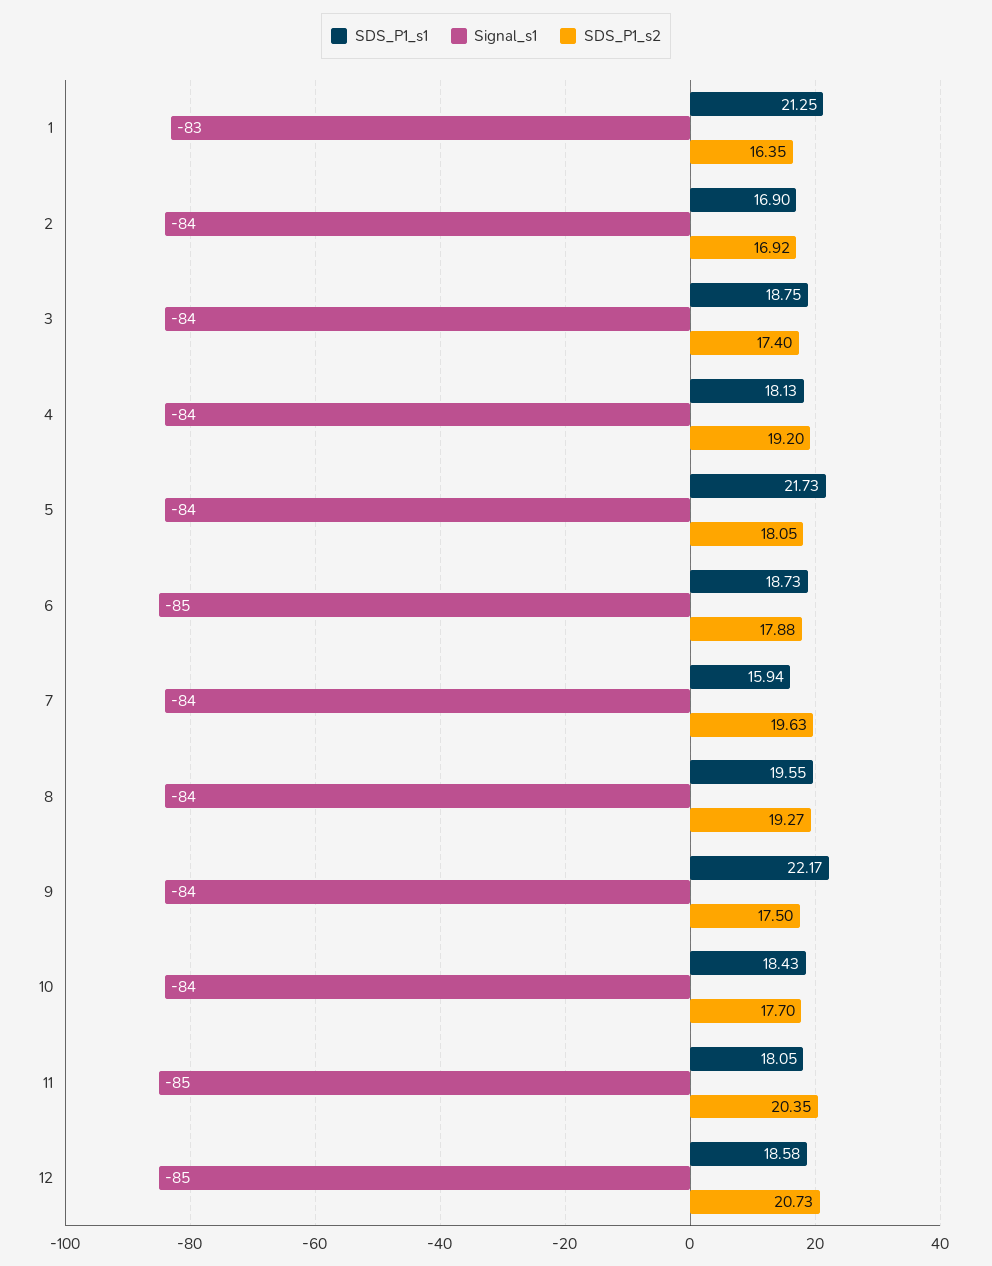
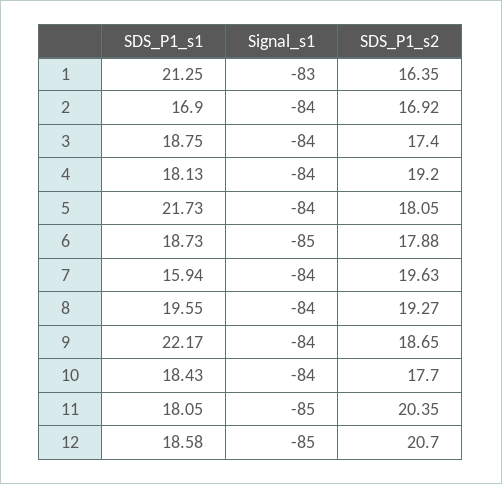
  {
    "SDS_P1_s1": {
      "1": 21.25,
      "2": 16.9,
      "3": 18.75,
      "4": 18.13,
      "5": 21.73,
      "6": 18.73,
      "7": 15.94,
      "8": 19.55,
      "9": 22.17,
      "10": 18.43,
      "11": 18.05,
      "12": 18.58
    },
    "Signal_s1": {
      "1": -83,
      "2": -84,
      "3": -84,
      "4": -84,
      "5": -84,
      "6": -85,
      "7": -84,
      "8": -84,
      "9": -84,
      "10": -84,
      "11": -85,
      "12": -85
    },
    "SDS_P1_s2": {
      "1": 16.35,
      "2": 16.92,
      "3": 17.4,
      "4": 19.2,
      "5": 18.05,
      "6": 17.88,
      "7": 19.63,
      "8": 19.27,
-     "9": 17.5,
+     "9": 18.65,
      "10": 17.7,
      "11": 20.35,
-     "12": 20.73
+     "12": 20.7
    }
  }

